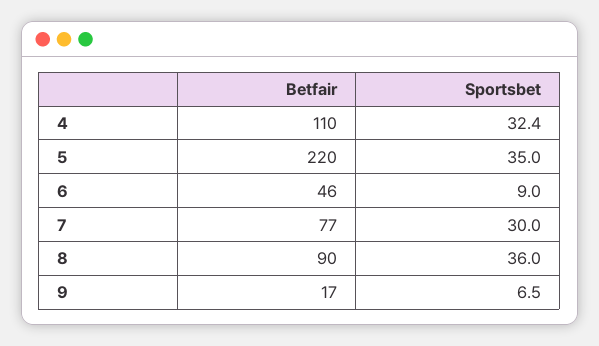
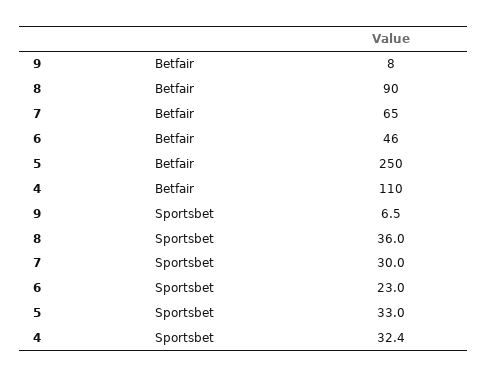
  {
    "Betfair": {
      "4": 110,
-     "5": 220,
+     "5": 250,
      "6": 46,
-     "7": 77,
+     "7": 65,
      "8": 90,
-     "9": 17
+     "9": 8
    },
    "Sportsbet": {
      "4": 32.4,
-     "5": 35,
+     "5": 33,
-     "6": 9,
+     "6": 23,
      "7": 30,
      "8": 36,
      "9": 6.5
    }
  }

